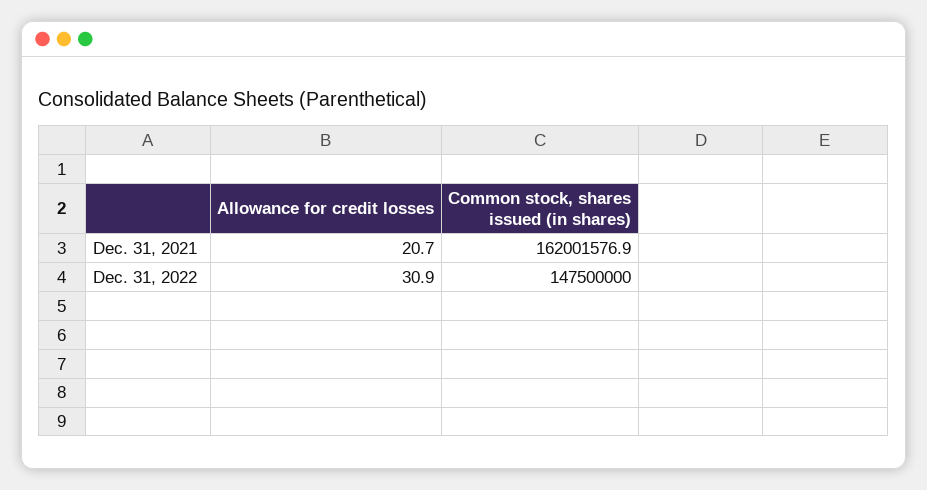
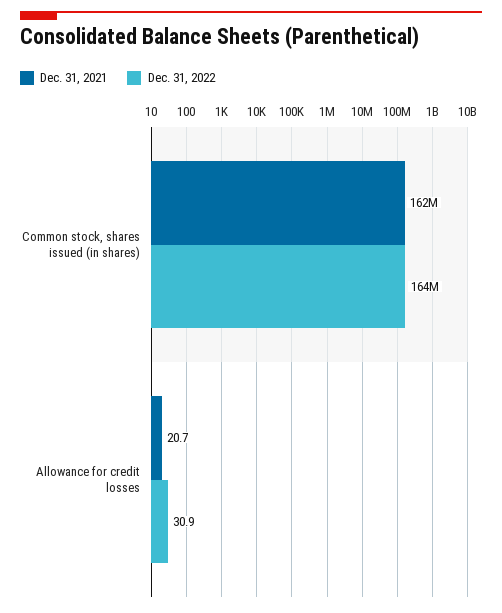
  {
    "Dec. 31, 2021": {
      "Allowance for credit losses": 20.7,
      "Common stock, shares issued (in shares)": 162001576.9
    },
    "Dec. 31, 2022": {
      "Allowance for credit losses": 30.9,
-     "Common stock, shares issued (in shares)": 147500000
+     "Common stock, shares issued (in shares)": 164000000
    }
  }

